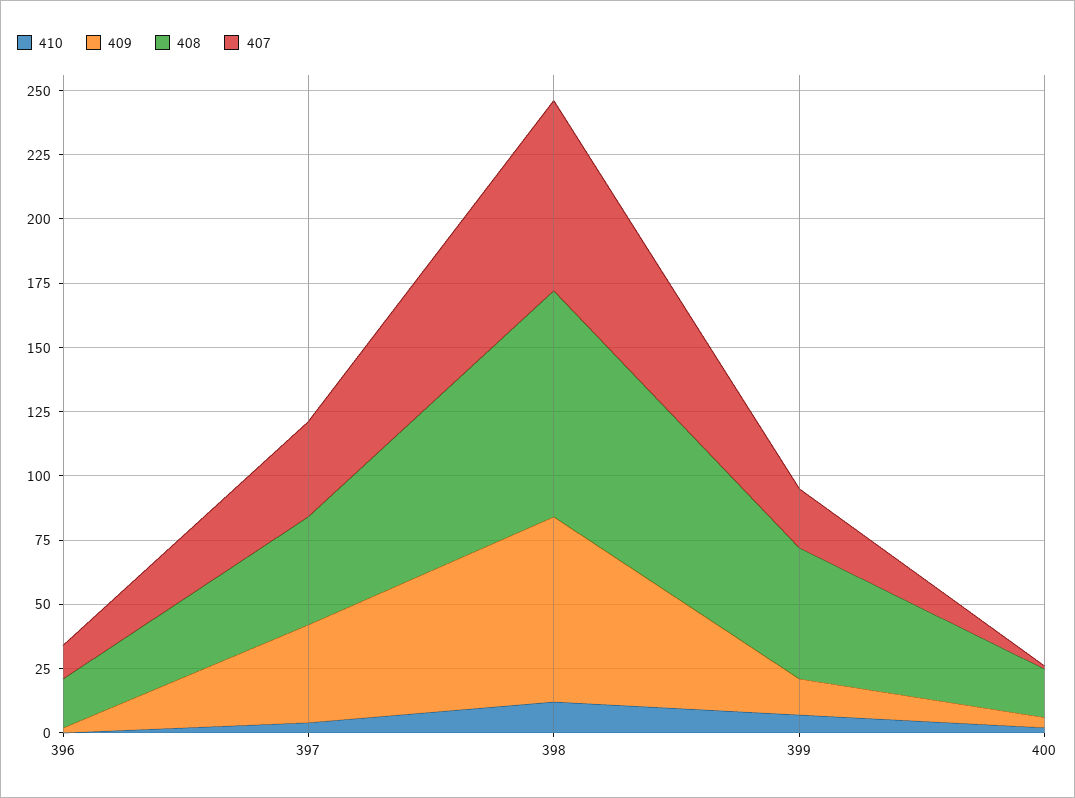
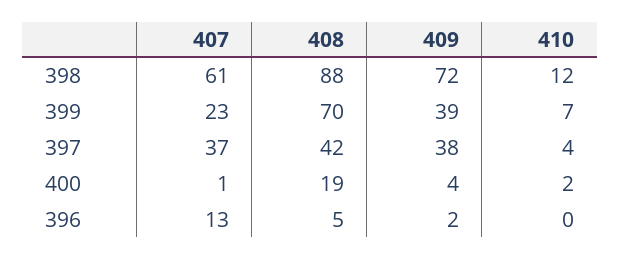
  {
    "410": {
      "396": 0,
      "397": 4,
      "398": 12,
      "399": 7,
      "400": 2
    },
    "409": {
      "396": 2,
      "397": 38,
      "398": 72,
-     "399": 15,
+     "399": 39,
      "400": 4
    },
    "408": {
-     "396": 20,
+     "396": 5,
      "397": 42,
      "398": 88,
-     "399": 50,
+     "399": 70,
      "400": 19
    },
    "407": {
      "396": 13,
      "397": 37,
-     "398": 75,
+     "398": 61,
      "399": 23,
      "400": 1
    }
  }

